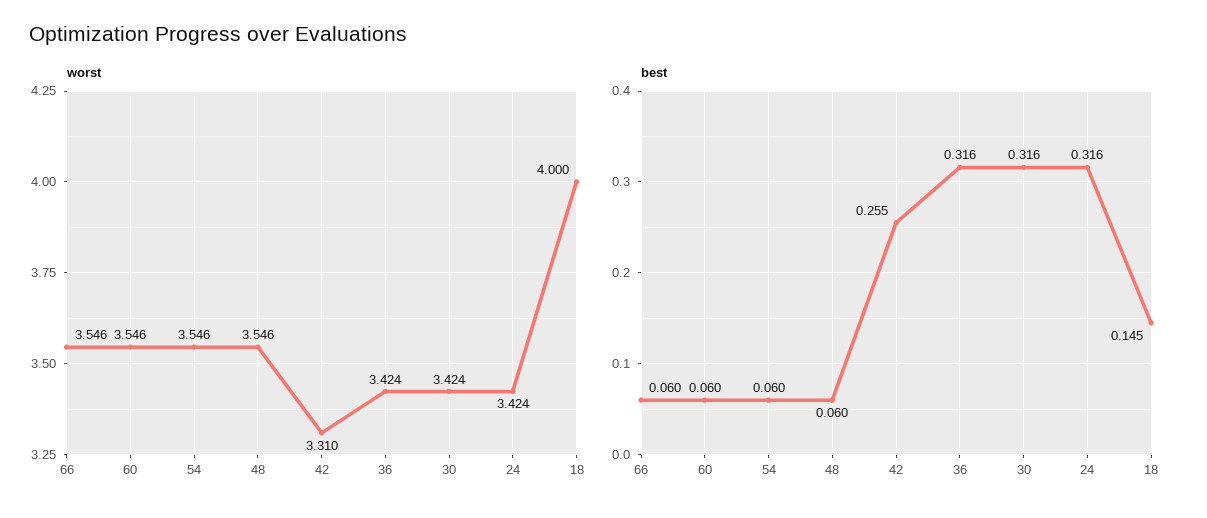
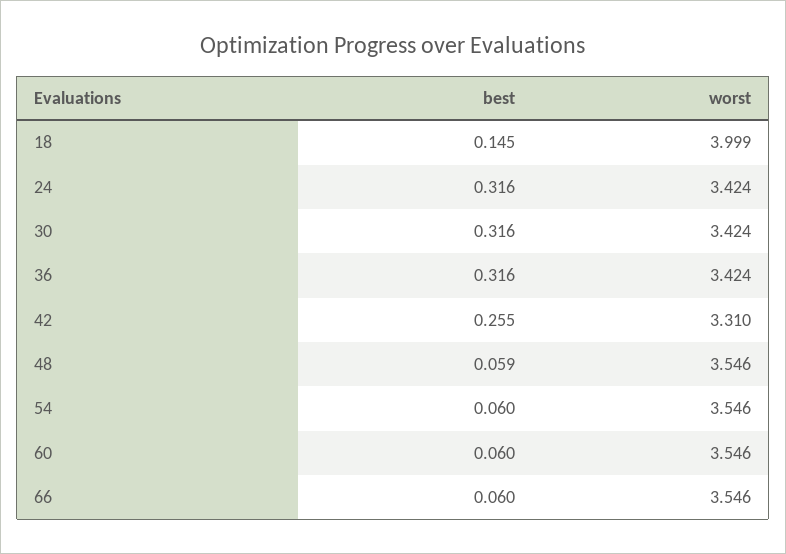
  {
    "worst": {
      "66": 3.546,
      "60": 3.546,
      "54": 3.546,
      "48": 3.546,
      "42": 3.31,
      "36": 3.424,
      "30": 3.424,
      "24": 3.424,
-     "18": 4
+     "18": 3.999
    },
    "best": {
      "66": 0.06,
      "60": 0.06,
      "54": 0.06,
-     "48": 0.06,
+     "48": 0.059,
      "42": 0.255,
      "36": 0.316,
      "30": 0.316,
      "24": 0.316,
      "18": 0.145
    }
  }

